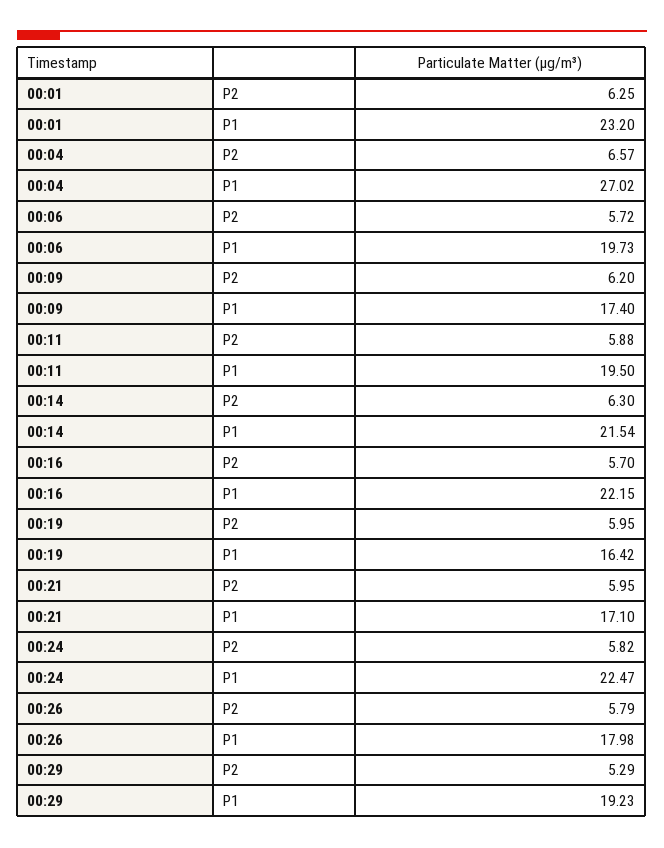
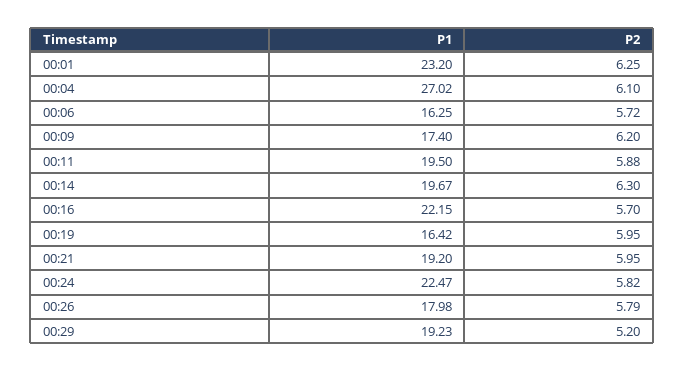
  {
    "00:01": {
      "P2": 6.25,
      "P1": 23.2
    },
    "00:04": {
-     "P2": 6.57,
+     "P2": 6.1,
      "P1": 27.02
    },
    "00:06": {
      "P2": 5.72,
-     "P1": 19.73
+     "P1": 16.25
    },
    "00:09": {
      "P2": 6.2,
      "P1": 17.4
    },
    "00:11": {
      "P2": 5.88,
      "P1": 19.5
    },
    "00:14": {
      "P2": 6.3,
-     "P1": 21.54
+     "P1": 19.67
    },
    "00:16": {
      "P2": 5.7,
      "P1": 22.15
    },
    "00:19": {
      "P2": 5.95,
      "P1": 16.42
    },
    "00:21": {
      "P2": 5.95,
-     "P1": 17.1
+     "P1": 19.2
    },
    "00:24": {
      "P2": 5.82,
      "P1": 22.47
    },
    "00:26": {
      "P2": 5.79,
      "P1": 17.98
    },
    "00:29": {
-     "P2": 5.29,
+     "P2": 5.2,
      "P1": 19.23
    }
  }

